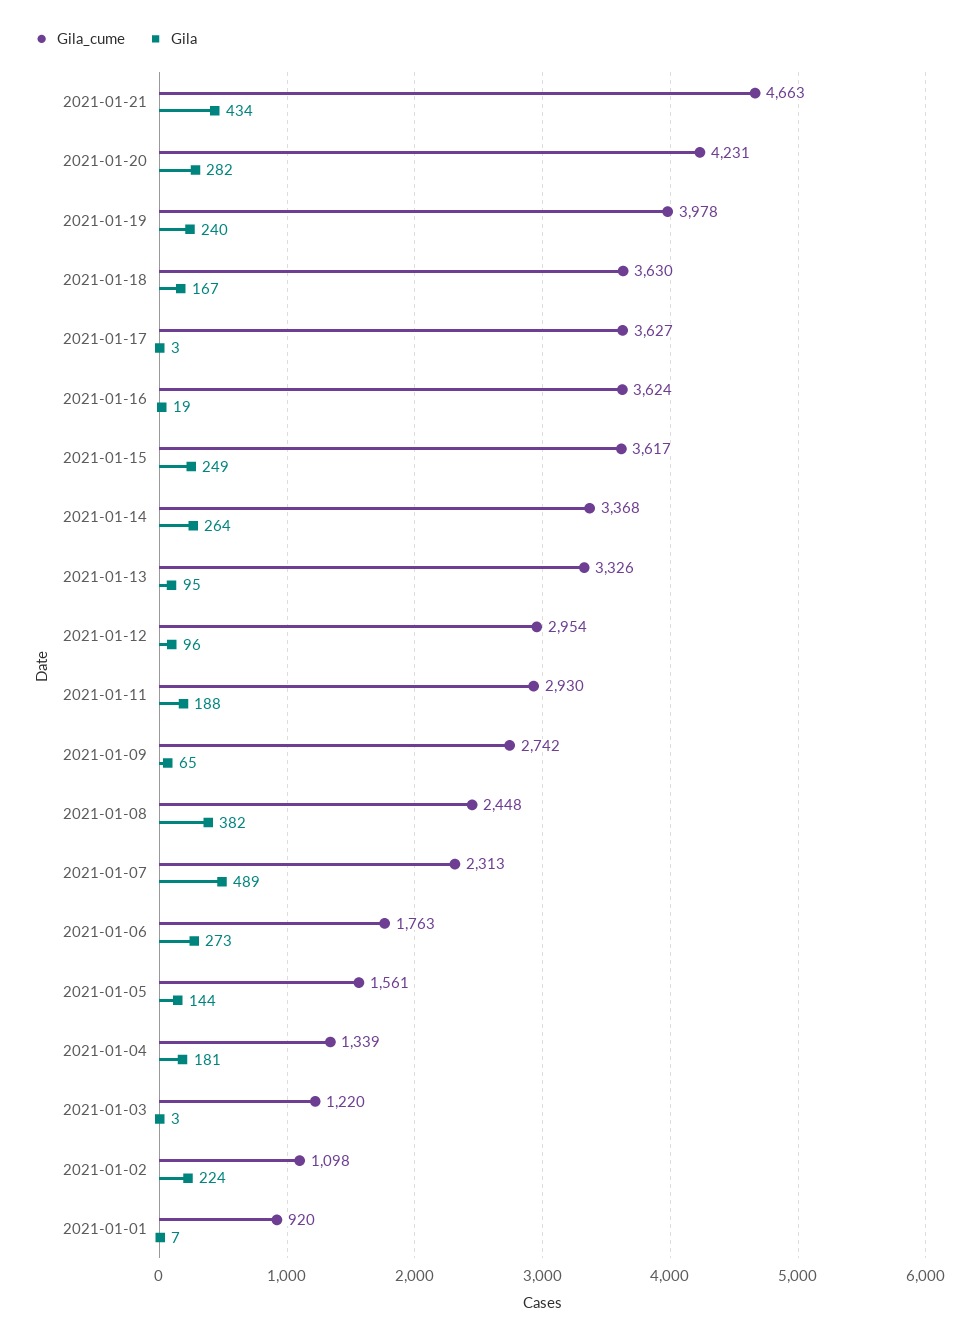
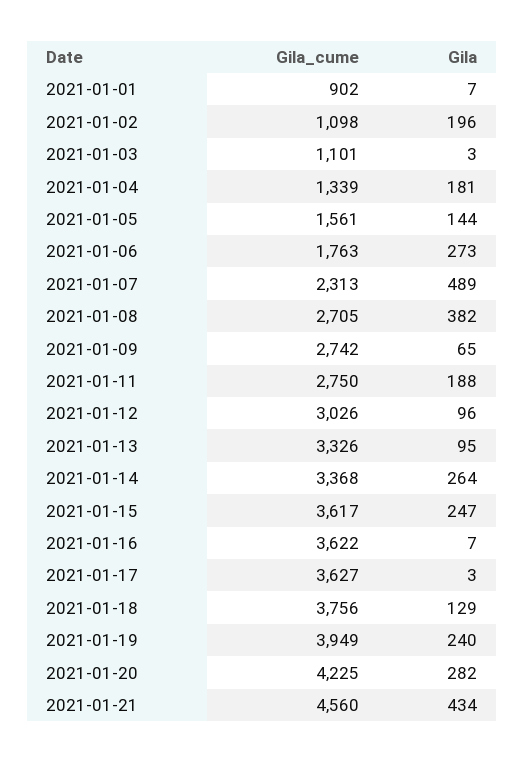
  {
    "Gila_cume": {
-     "2021-01-21": 4663,
+     "2021-01-21": 4560,
-     "2021-01-20": 4231,
+     "2021-01-20": 4225,
-     "2021-01-19": 3978,
+     "2021-01-19": 3949,
-     "2021-01-18": 3630,
+     "2021-01-18": 3756,
      "2021-01-17": 3627,
-     "2021-01-16": 3624,
+     "2021-01-16": 3622,
      "2021-01-15": 3617,
      "2021-01-14": 3368,
      "2021-01-13": 3326,
-     "2021-01-12": 2954,
+     "2021-01-12": 3026,
-     "2021-01-11": 2930,
+     "2021-01-11": 2750,
      "2021-01-09": 2742,
-     "2021-01-08": 2448,
+     "2021-01-08": 2705,
      "2021-01-07": 2313,
      "2021-01-06": 1763,
      "2021-01-05": 1561,
      "2021-01-04": 1339,
-     "2021-01-03": 1220,
+     "2021-01-03": 1101,
      "2021-01-02": 1098,
-     "2021-01-01": 920
+     "2021-01-01": 902
    },
    "Gila": {
      "2021-01-21": 434,
      "2021-01-20": 282,
      "2021-01-19": 240,
-     "2021-01-18": 167,
+     "2021-01-18": 129,
      "2021-01-17": 3,
-     "2021-01-16": 19,
+     "2021-01-16": 7,
-     "2021-01-15": 249,
+     "2021-01-15": 247,
      "2021-01-14": 264,
      "2021-01-13": 95,
      "2021-01-12": 96,
      "2021-01-11": 188,
      "2021-01-09": 65,
      "2021-01-08": 382,
      "2021-01-07": 489,
      "2021-01-06": 273,
      "2021-01-05": 144,
      "2021-01-04": 181,
      "2021-01-03": 3,
-     "2021-01-02": 224,
+     "2021-01-02": 196,
      "2021-01-01": 7
    }
  }

